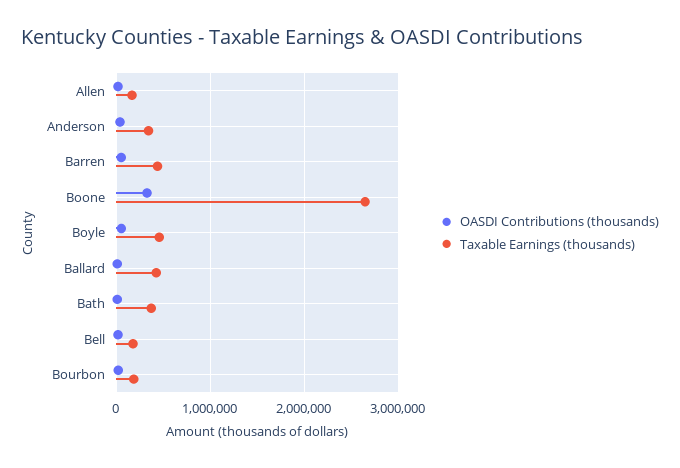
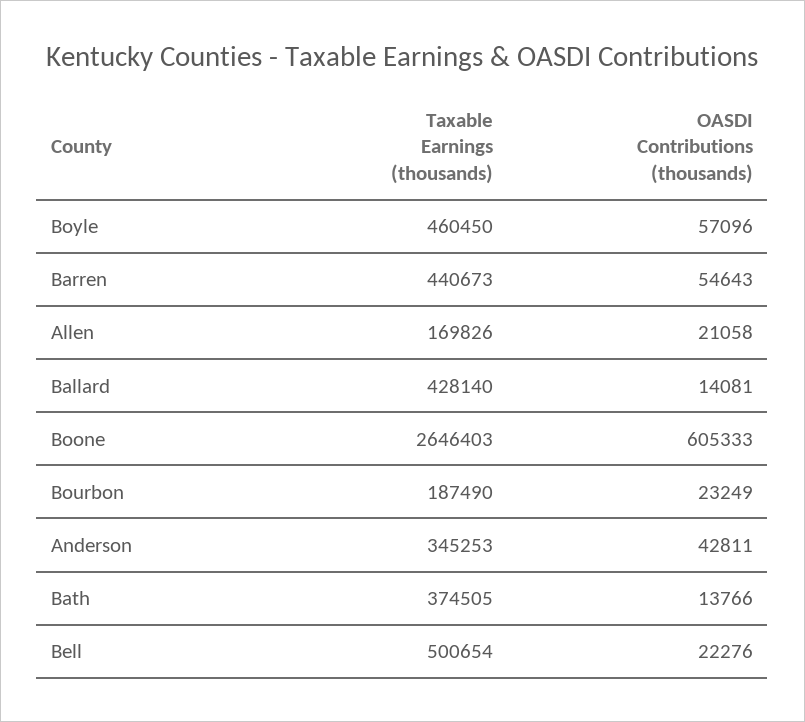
  {
    "OASDI Contributions (thousands)": {
      "Allen": 21058,
      "Anderson": 42811,
      "Barren": 54643,
-     "Boone": 300000,
+     "Boone": 605333,
      "Boyle": 57096,
      "Ballard": 14081,
      "Bath": 13766,
      "Bell": 22276,
      "Bourbon": 23249
    },
    "Taxable Earnings (thousands)": {
      "Allen": 169826,
      "Anderson": 345253,
      "Barren": 440673,
      "Boone": 2646403,
      "Boyle": 460450,
      "Ballard": 428140,
      "Bath": 374505,
-     "Bell": 200000,
+     "Bell": 500654,
      "Bourbon": 187490
    }
  }

